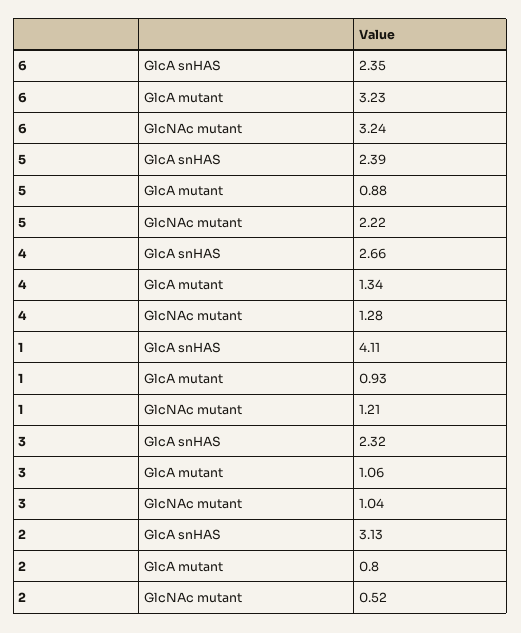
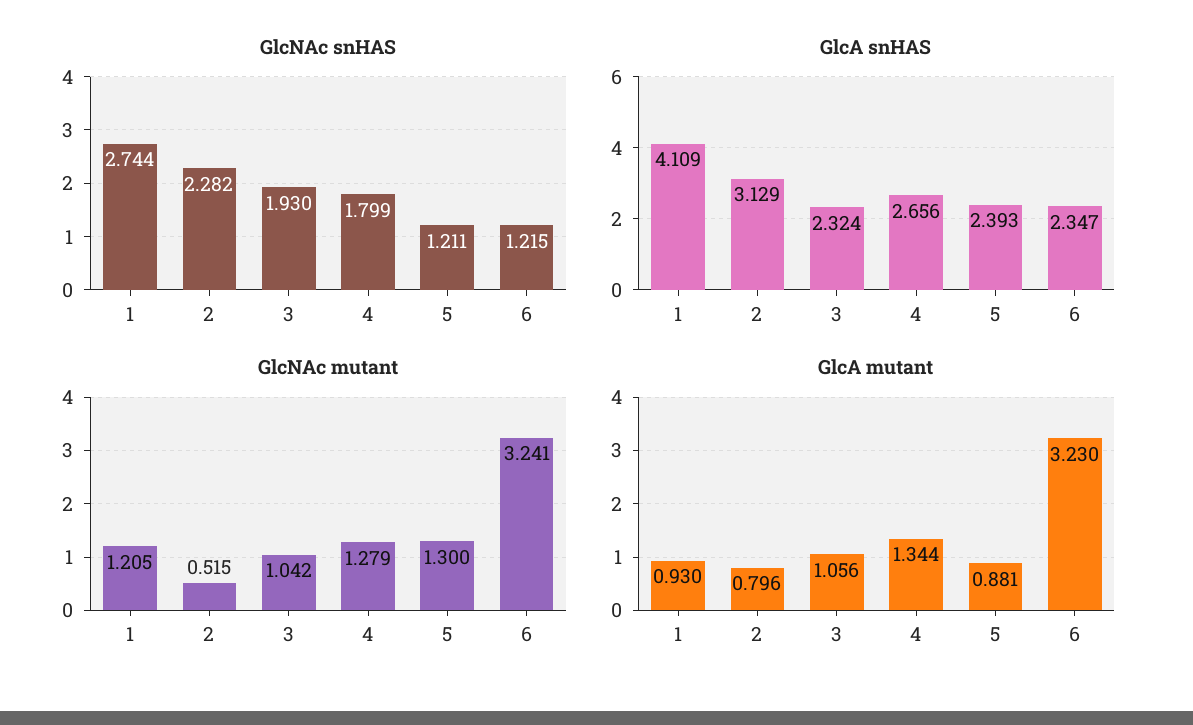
  {
    "GlcA snHAS": {
      "6": 2.347,
      "5": 2.393,
      "4": 2.656,
      "1": 4.109,
      "3": 2.324,
      "2": 3.129
    },
    "GlcA mutant": {
      "6": 3.23,
      "5": 0.881,
      "4": 1.344,
      "1": 0.93,
      "3": 1.056,
      "2": 0.796
    },
    "GlcNAc mutant": {
      "6": 3.241,
-     "5": 2.22,
+     "5": 1.3,
      "4": 1.279,
      "1": 1.205,
      "3": 1.042,
      "2": 0.515
-   }
+   },
+   "GlcNAc snHAS": {
+     "1": 2.744,
+     "2": 2.282,
+     "3": 1.93,
+     "4": 1.799,
+     "5": 1.211,
+     "6": 1.215
+   }
  }

